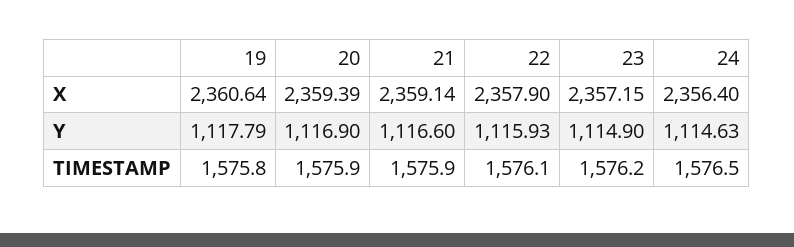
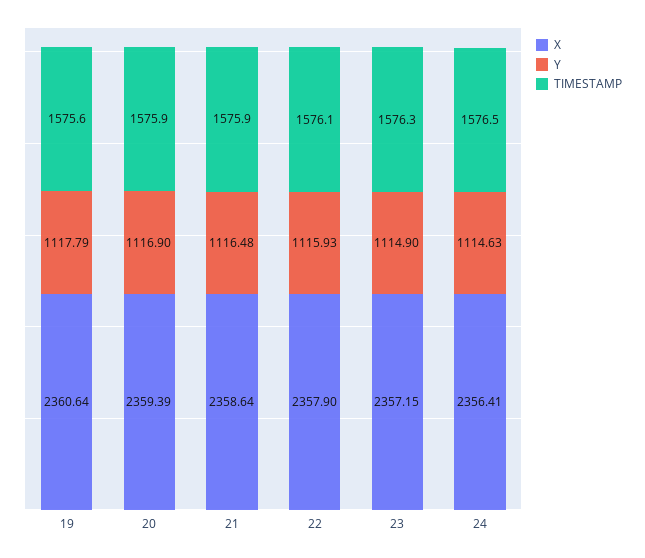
  {
    "X": {
      "19": 2360.64,
      "20": 2359.39,
-     "21": 2359.14,
+     "21": 2358.64,
      "22": 2357.9,
      "23": 2357.15,
-     "24": 2356.4
+     "24": 2356.41
    },
    "Y": {
      "19": 1117.79,
      "20": 1116.9,
-     "21": 1116.6,
+     "21": 1116.48,
      "22": 1115.93,
      "23": 1114.9,
      "24": 1114.63
    },
    "TIMESTAMP": {
-     "19": 1575.8,
+     "19": 1575.6,
      "20": 1575.9,
      "21": 1575.9,
      "22": 1576.1,
-     "23": 1576.2,
+     "23": 1576.3,
      "24": 1576.5
    }
  }

